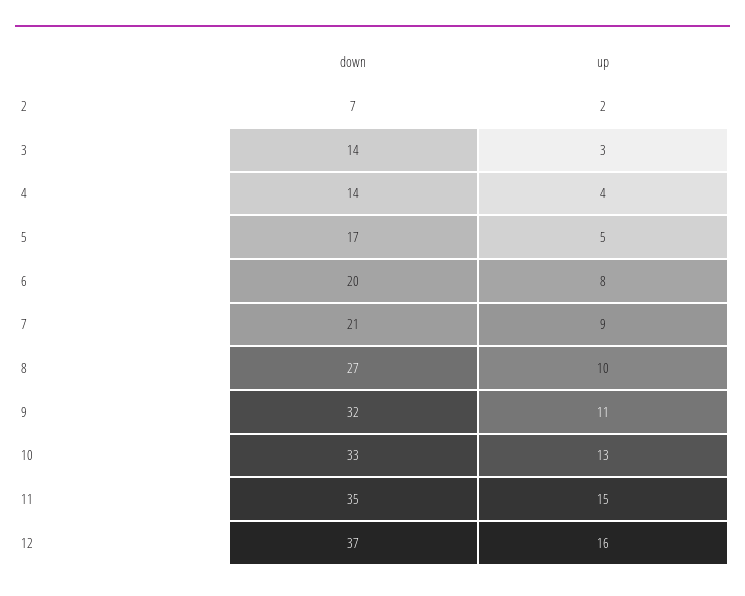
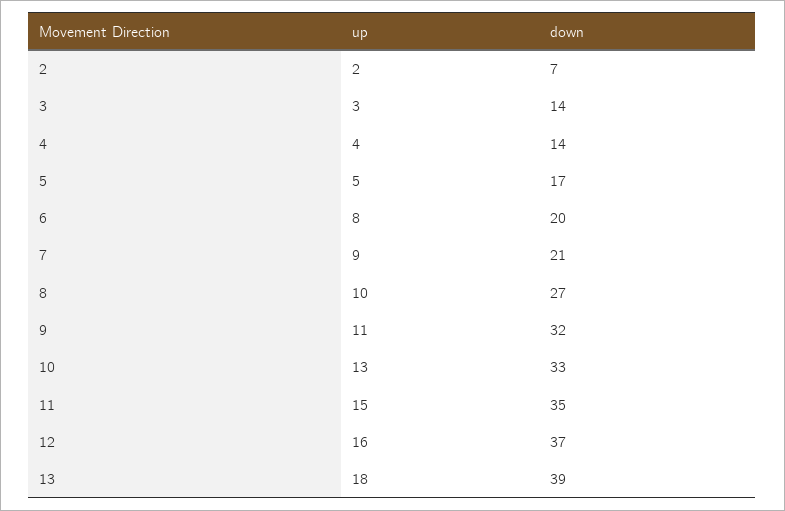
  {
    "down": {
      "2": 7,
      "3": 14,
      "4": 14,
      "5": 17,
      "6": 20,
      "7": 21,
      "8": 27,
      "9": 32,
      "10": 33,
      "11": 35,
-     "12": 37
+     "12": 37,
+     "13": 39
    },
    "up": {
      "2": 2,
      "3": 3,
      "4": 4,
      "5": 5,
      "6": 8,
      "7": 9,
      "8": 10,
      "9": 11,
      "10": 13,
      "11": 15,
-     "12": 16
+     "12": 16,
+     "13": 18
    }
  }

